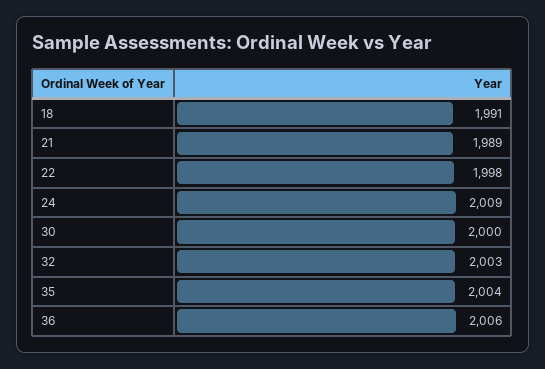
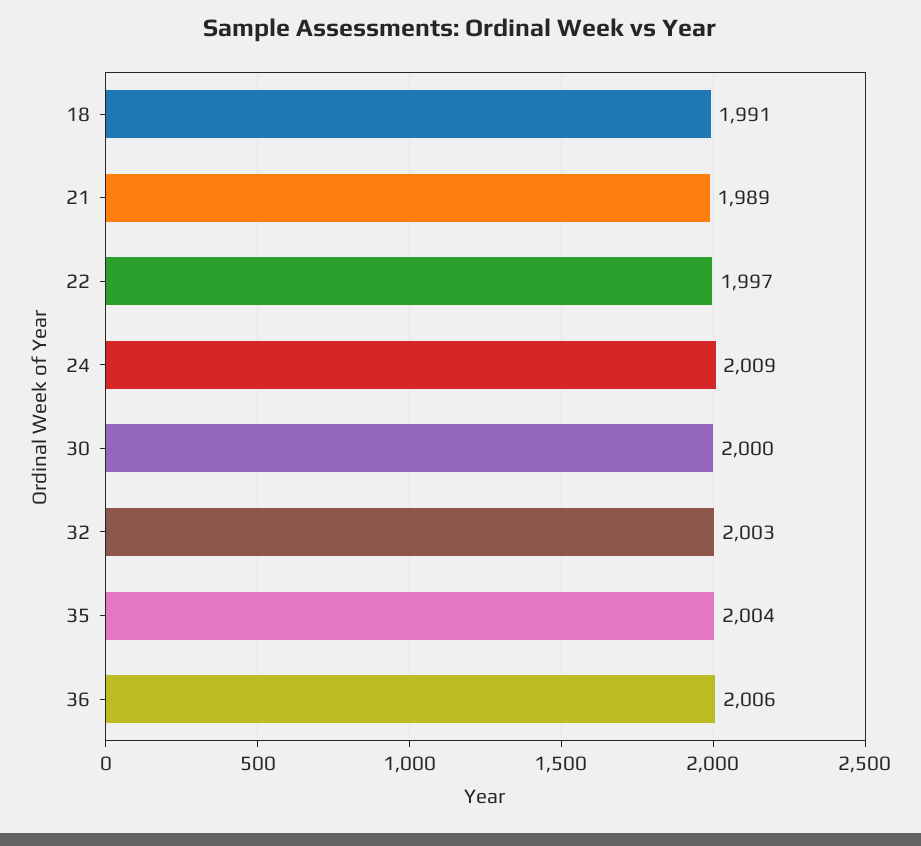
  {
    "18": 1991,
    "21": 1989,
-   "22": 1998,
+   "22": 1997,
    "24": 2009,
    "30": 2000,
    "32": 2003,
    "35": 2004,
    "36": 2006
  }

